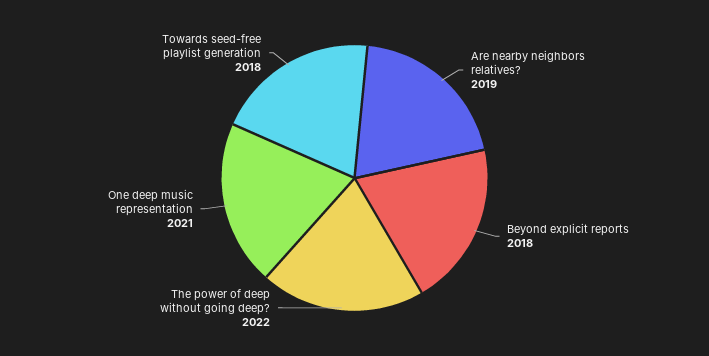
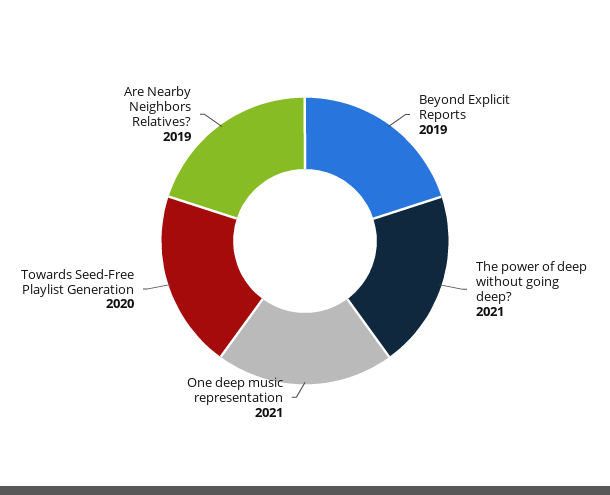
  {
    "Are nearby neighbors relatives?": 2019,
-   "Beyond explicit reports": 2018,
+   "Beyond explicit reports": 2019,
-   "The power of deep without going deep?": 2022,
+   "The power of deep without going deep?": 2021,
    "One deep music representation": 2021,
-   "Towards seed-free playlist generation": 2018
+   "Towards seed-free playlist generation": 2020
  }

